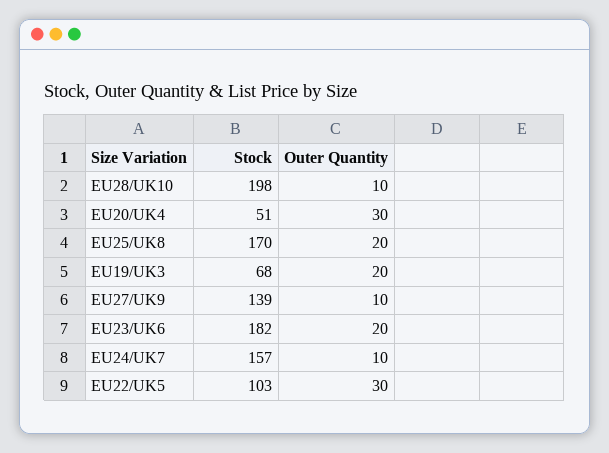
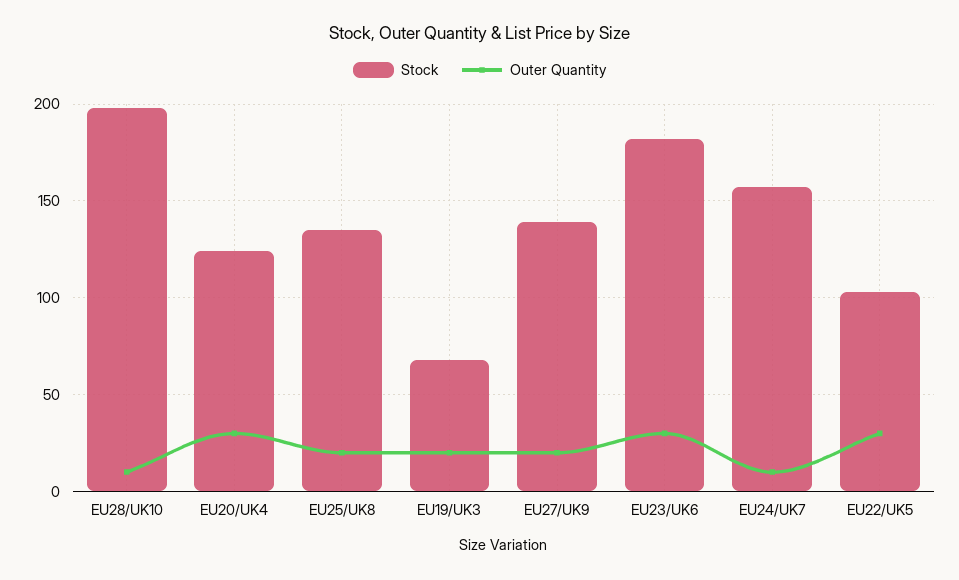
  {
    "Stock": {
      "EU28/UK10": 198,
-     "EU20/UK4": 51,
+     "EU20/UK4": 125,
-     "EU25/UK8": 170,
+     "EU25/UK8": 135,
      "EU19/UK3": 68,
      "EU27/UK9": 139,
      "EU23/UK6": 182,
      "EU24/UK7": 157,
      "EU22/UK5": 103
    },
    "Outer Quantity": {
      "EU28/UK10": 10,
      "EU20/UK4": 30,
      "EU25/UK8": 20,
      "EU19/UK3": 20,
-     "EU27/UK9": 10,
+     "EU27/UK9": 20,
-     "EU23/UK6": 20,
+     "EU23/UK6": 30,
      "EU24/UK7": 10,
      "EU22/UK5": 30
    }
  }

